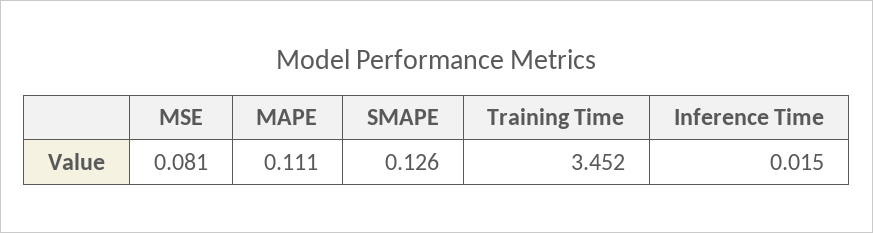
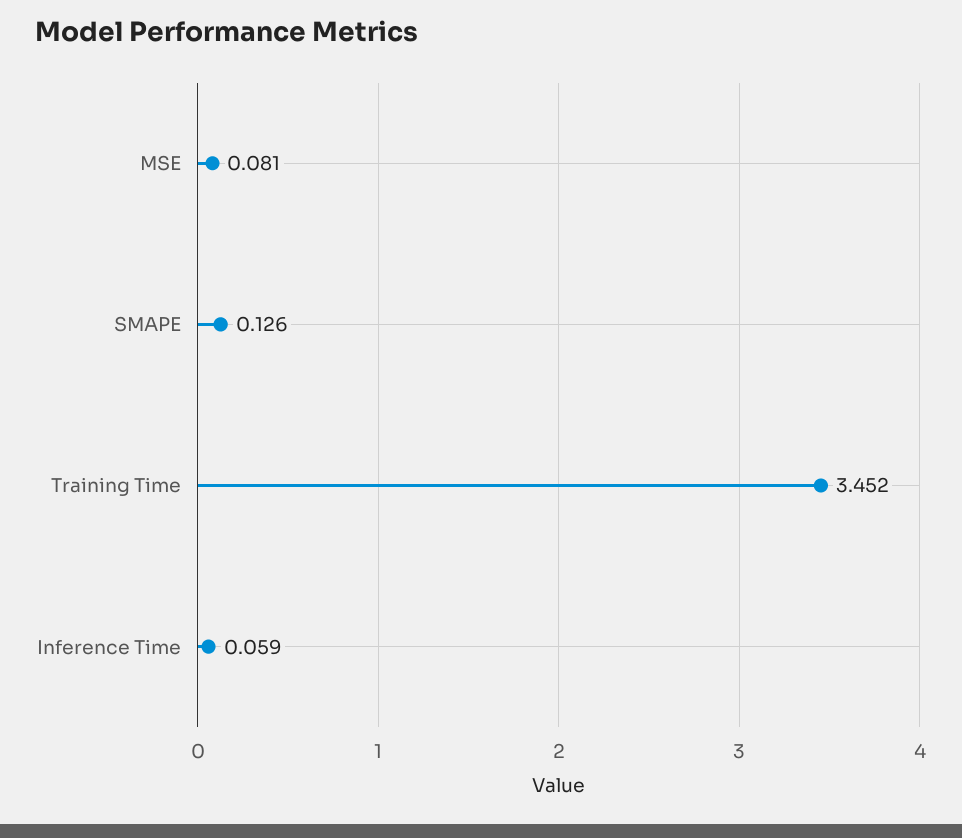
  {
    "MSE": 0.081,
-   "MAPE": 0.111,
    "SMAPE": 0.126,
    "Training Time": 3.452,
-   "Inference Time": 0.015
+   "Inference Time": 0.059
  }

